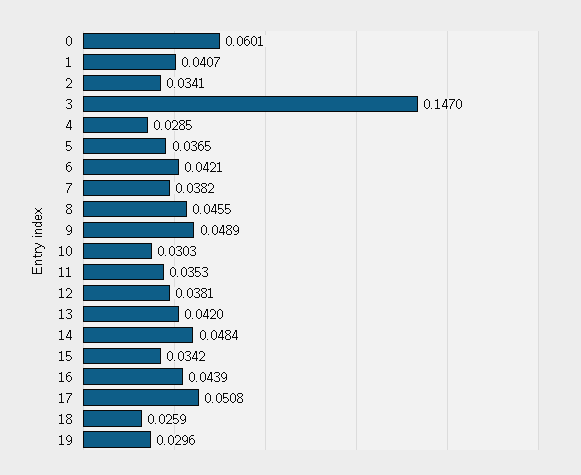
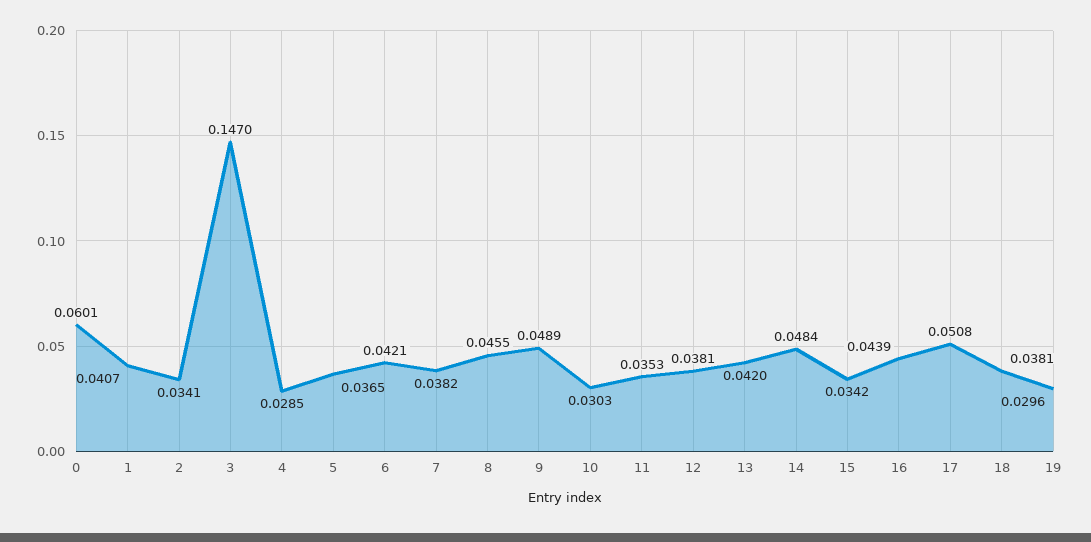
  {
    "0": 0.0601,
    "1": 0.0407,
    "2": 0.0341,
    "3": 0.147,
    "4": 0.0285,
    "5": 0.0365,
    "6": 0.0421,
    "7": 0.0382,
    "8": 0.0455,
    "9": 0.0489,
    "10": 0.0303,
    "11": 0.0353,
    "12": 0.0381,
    "13": 0.042,
    "14": 0.0484,
    "15": 0.0342,
    "16": 0.0439,
    "17": 0.0508,
-   "18": 0.0259,
+   "18": 0.0381,
    "19": 0.0296
  }

